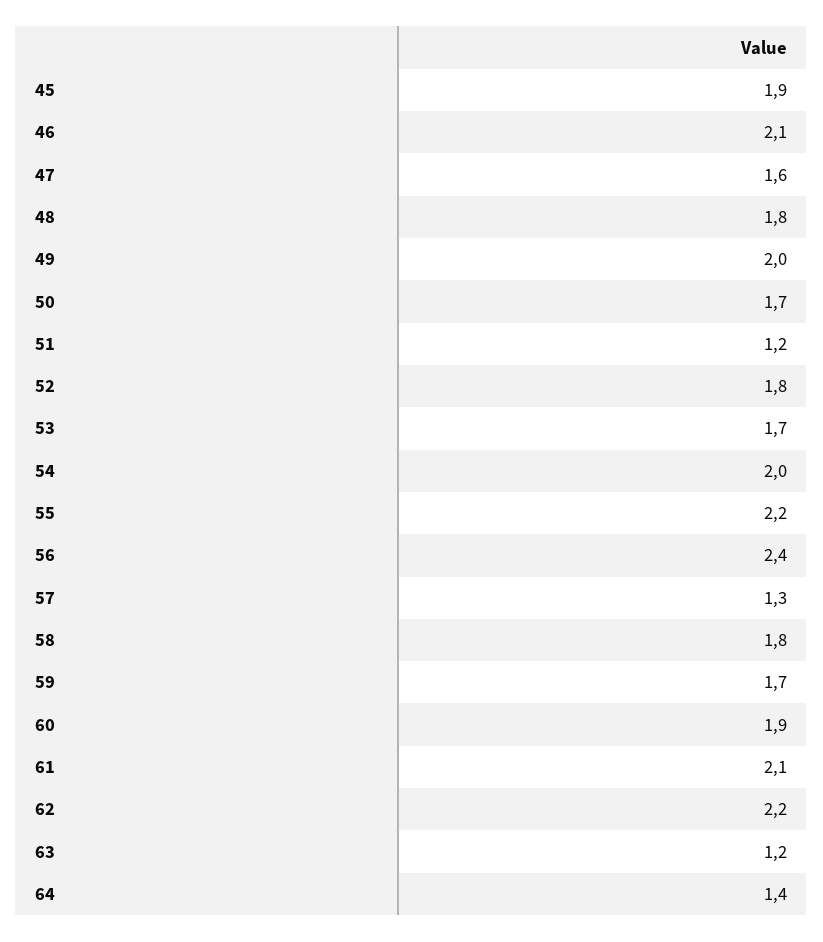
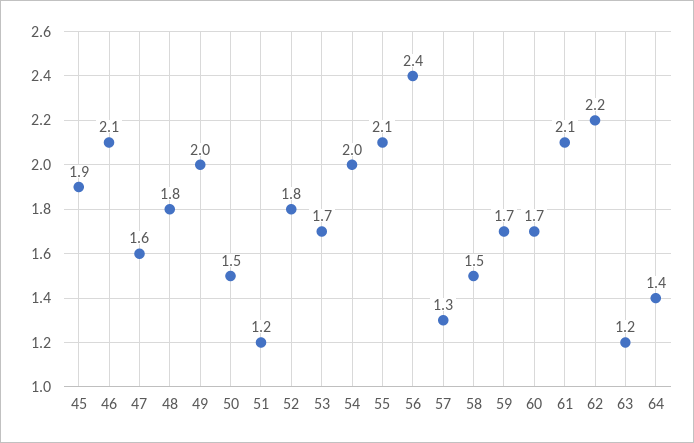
  {
    "45": 1.9,
    "46": 2.1,
    "47": 1.6,
    "48": 1.8,
    "49": 2,
-   "50": 1.7,
+   "50": 1.5,
    "51": 1.2,
    "52": 1.8,
    "53": 1.7,
    "54": 2,
-   "55": 2.2,
+   "55": 2.1,
    "56": 2.4,
    "57": 1.3,
-   "58": 1.8,
+   "58": 1.5,
    "59": 1.7,
-   "60": 1.9,
+   "60": 1.7,
    "61": 2.1,
    "62": 2.2,
    "63": 1.2,
    "64": 1.4
  }

